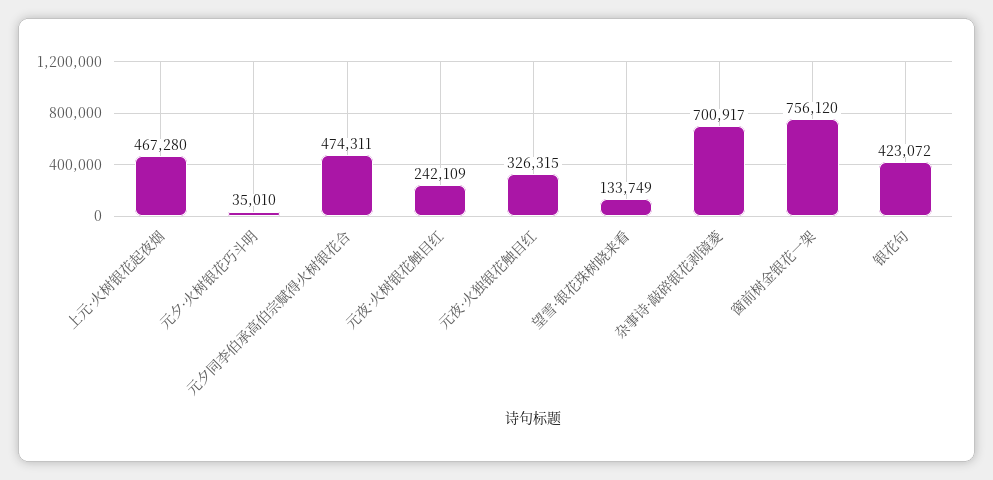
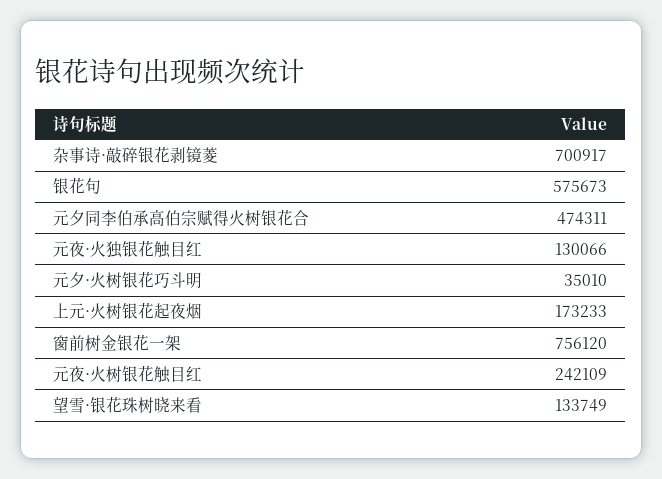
  {
-   "上元·火树银花起夜烟": 467280,
+   "上元·火树银花起夜烟": 173233,
    "元夕·火树银花巧斗明": 35010,
    "元夕同李伯承高伯宗赋得火树银花合": 474311,
    "元夜·火树银花触目红": 242109,
-   "元夜·火独银花触目红": 326315,
+   "元夜·火独银花触目红": 130066,
    "望雪·银花珠树晓来看": 133749,
    "杂事诗·敲碎银花剥镜菱": 700917,
    "窗前树金银花一架": 756120,
-   "银花句": 423072
+   "银花句": 575673
  }

